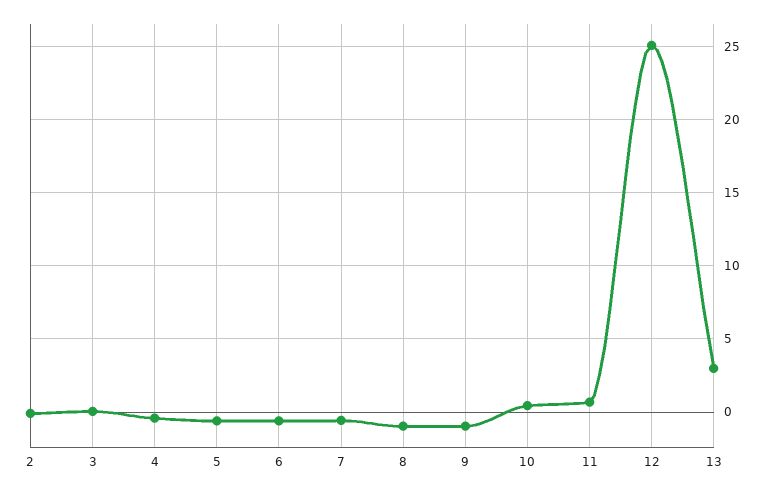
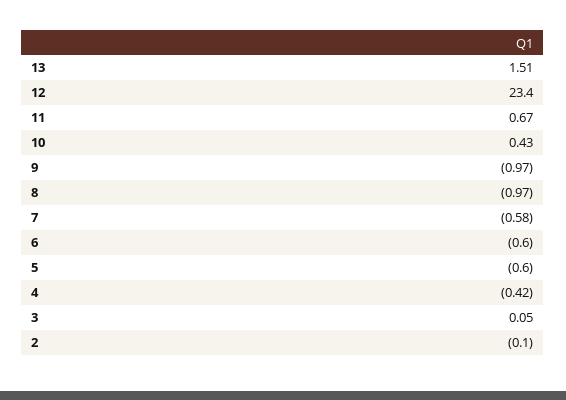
  {
    "2": -0.1,
    "3": 0.05,
    "4": -0.42,
    "5": -0.6,
    "6": -0.6,
    "7": -0.58,
    "8": -0.97,
    "9": -0.97,
    "10": 0.43,
    "11": 0.67,
-   "12": 25,
+   "12": 23.4,
-   "13": 3
+   "13": 1.51
  }

